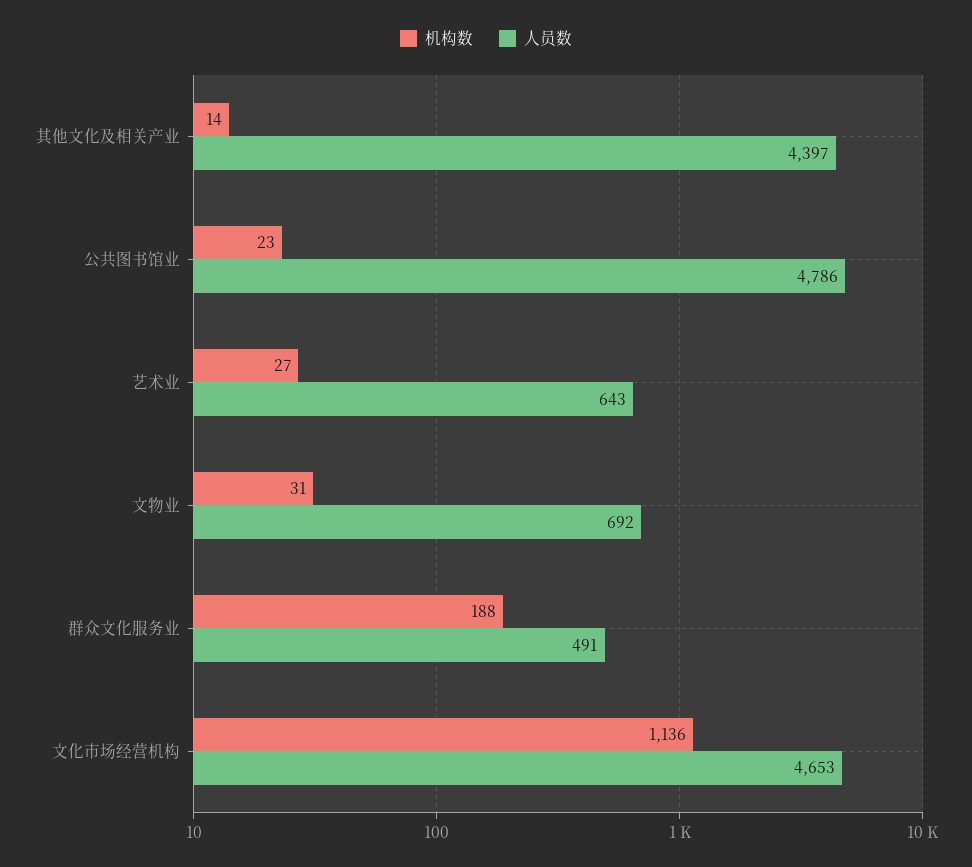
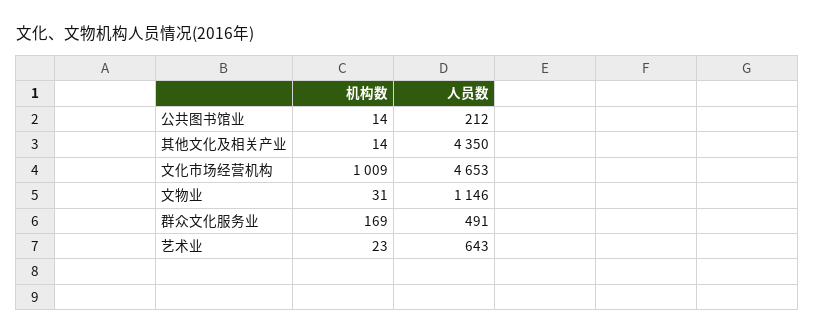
  {
    "机构数": {
      "其他文化及相关产业": 14,
-     "公共图书馆业": 23,
+     "公共图书馆业": 14,
-     "艺术业": 27,
+     "艺术业": 23,
      "文物业": 31,
-     "群众文化服务业": 188,
+     "群众文化服务业": 169,
-     "文化市场经营机构": 1136
+     "文化市场经营机构": 1009
    },
    "人员数": {
-     "其他文化及相关产业": 4397,
+     "其他文化及相关产业": 4350,
-     "公共图书馆业": 4786,
+     "公共图书馆业": 212,
      "艺术业": 643,
-     "文物业": 692,
+     "文物业": 1146,
      "群众文化服务业": 491,
      "文化市场经营机构": 4653
    }
  }

